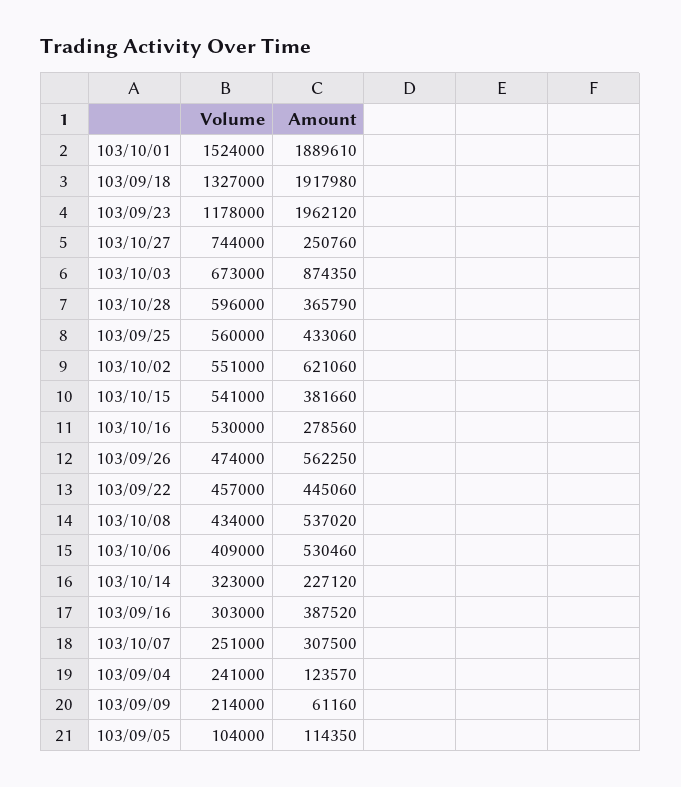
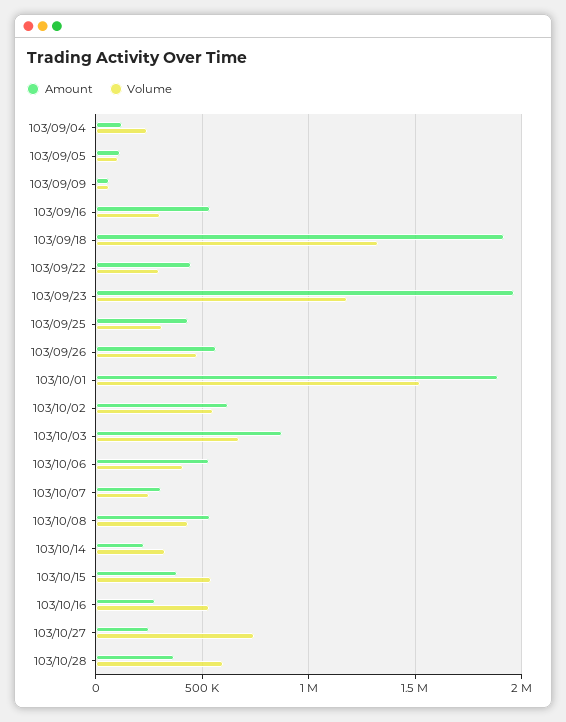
  {
    "Volume": {
      "103/10/01": 1524000,
      "103/09/18": 1327000,
      "103/09/23": 1178000,
      "103/10/27": 744000,
      "103/10/03": 673000,
      "103/10/28": 596000,
-     "103/09/25": 560000,
+     "103/09/25": 300000,
      "103/10/02": 551000,
      "103/10/15": 541000,
      "103/10/16": 530000,
      "103/09/26": 474000,
-     "103/09/22": 457000,
+     "103/09/22": 300000,
      "103/10/08": 434000,
      "103/10/06": 409000,
      "103/10/14": 323000,
      "103/09/16": 303000,
      "103/10/07": 251000,
      "103/09/04": 241000,
-     "103/09/09": 214000,
+     "103/09/09": 50000,
      "103/09/05": 104000
    },
    "Amount": {
      "103/10/01": 1889610,
      "103/09/18": 1917980,
      "103/09/23": 1962120,
      "103/10/27": 250760,
      "103/10/03": 874350,
      "103/10/28": 365790,
      "103/09/25": 433060,
      "103/10/02": 621060,
      "103/10/15": 381660,
      "103/10/16": 278560,
      "103/09/26": 562250,
      "103/09/22": 445060,
      "103/10/08": 537020,
      "103/10/06": 530460,
      "103/10/14": 227120,
-     "103/09/16": 387520,
+     "103/09/16": 550000,
      "103/10/07": 307500,
      "103/09/04": 123570,
      "103/09/09": 61160,
      "103/09/05": 114350
    }
  }

